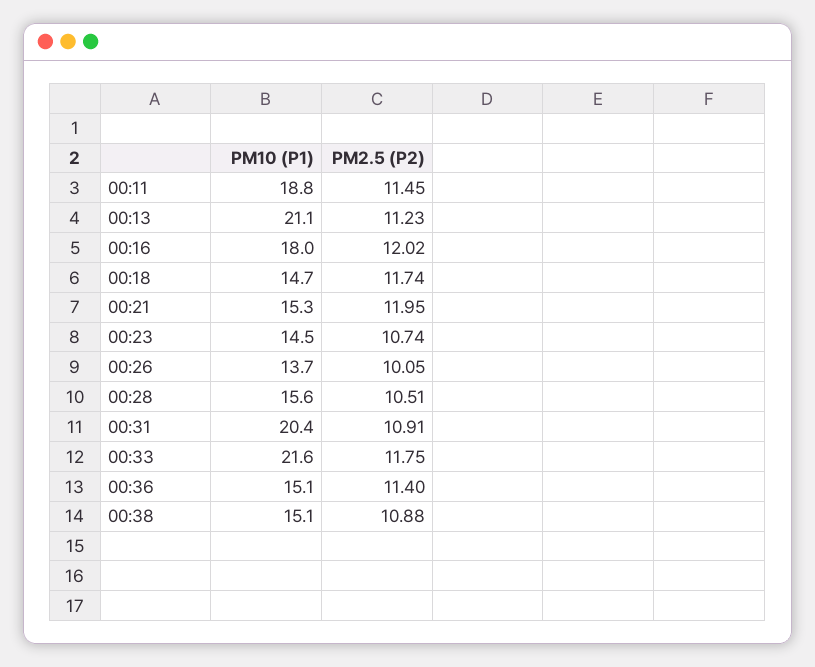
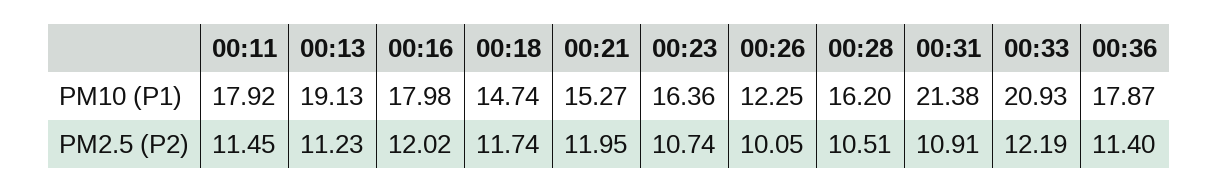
  {
    "PM10 (P1)": {
-     "00:11": 18.8,
+     "00:11": 17.92,
-     "00:13": 21.1,
+     "00:13": 19.13,
      "00:16": 17.98,
      "00:18": 14.74,
      "00:21": 15.27,
-     "00:23": 14.5,
+     "00:23": 16.36,
-     "00:26": 13.7,
+     "00:26": 12.25,
-     "00:28": 15.6,
+     "00:28": 16.2,
-     "00:31": 20.4,
+     "00:31": 21.38,
-     "00:33": 21.6,
+     "00:33": 20.93,
-     "00:36": 15.1,
+     "00:36": 17.87
-     "00:38": 15.1
    },
    "PM2.5 (P2)": {
      "00:11": 11.45,
      "00:13": 11.23,
      "00:16": 12.02,
      "00:18": 11.74,
      "00:21": 11.95,
      "00:23": 10.74,
      "00:26": 10.05,
      "00:28": 10.51,
      "00:31": 10.91,
-     "00:33": 11.75,
+     "00:33": 12.19,
-     "00:36": 11.4,
+     "00:36": 11.4
-     "00:38": 10.88
    }
  }

